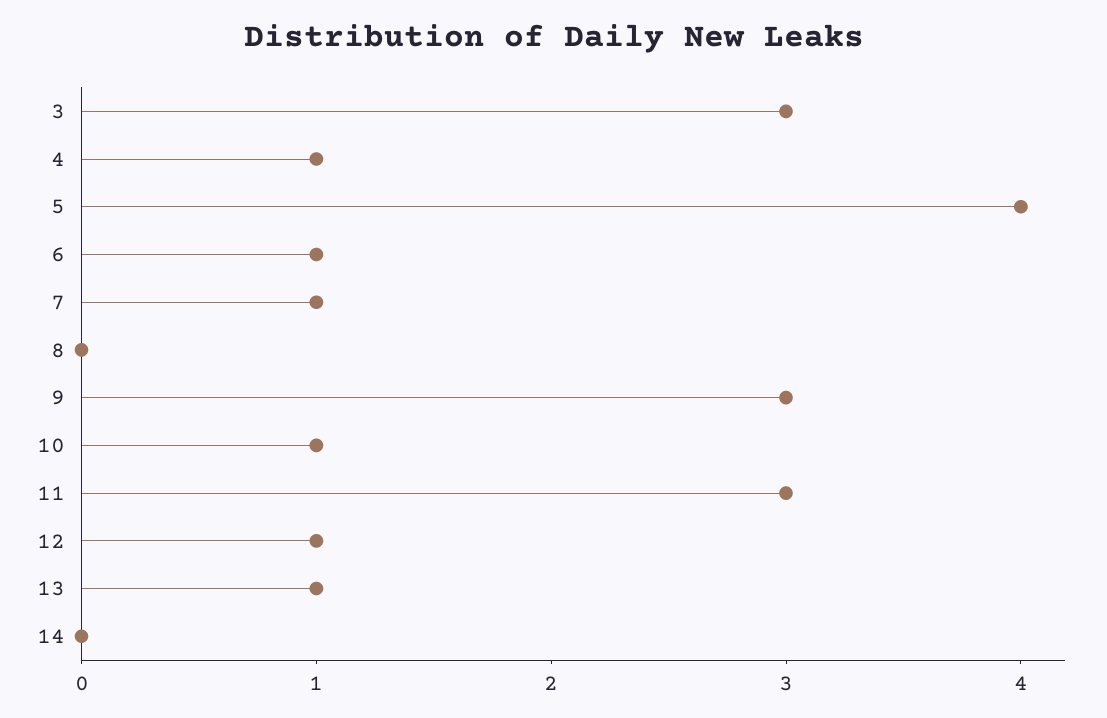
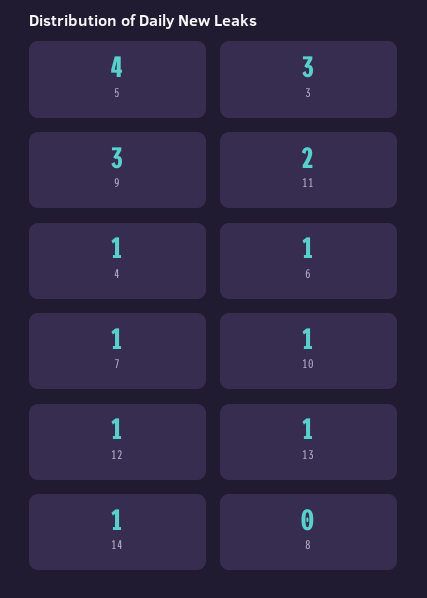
  {
    "3": 3,
    "4": 1,
    "5": 4,
    "6": 1,
    "7": 1,
    "8": 0,
    "9": 3,
    "10": 1,
-   "11": 3,
+   "11": 2,
    "12": 1,
    "13": 1,
-   "14": 0
+   "14": 1
  }

